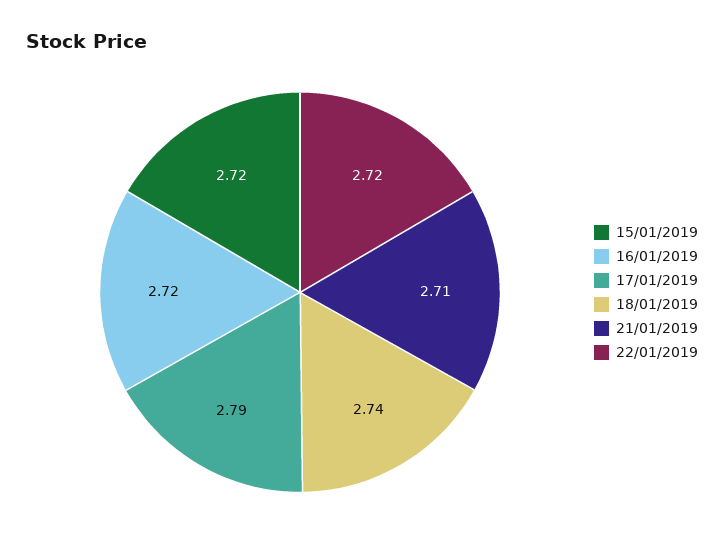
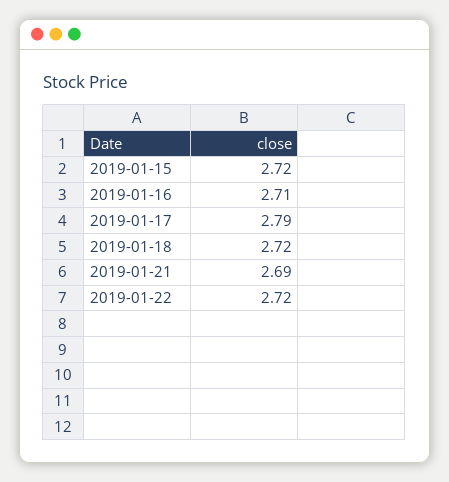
  {
    "15/01/2019": 2.72,
-   "16/01/2019": 2.72,
+   "16/01/2019": 2.71,
    "17/01/2019": 2.79,
-   "18/01/2019": 2.74,
+   "18/01/2019": 2.72,
-   "21/01/2019": 2.71,
+   "21/01/2019": 2.69,
    "22/01/2019": 2.72
  }

